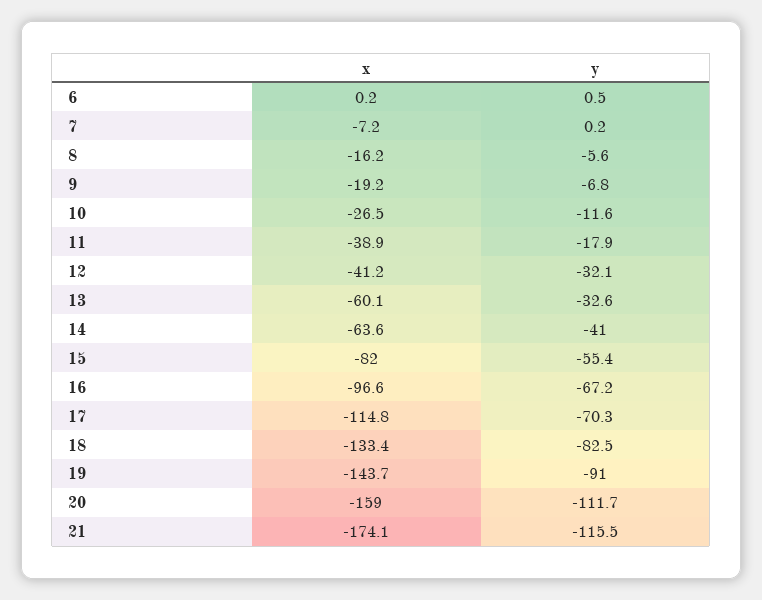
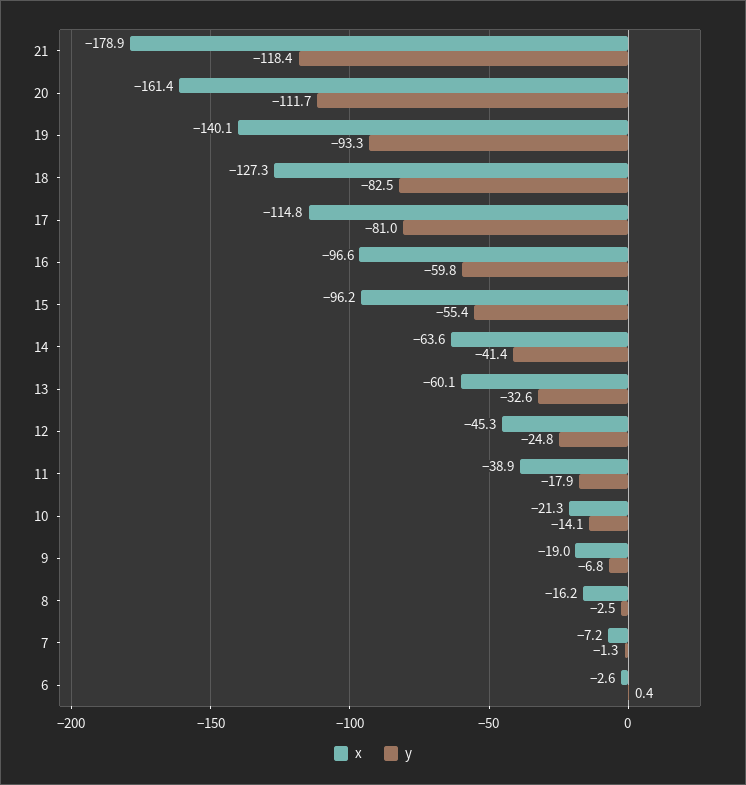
  {
    "x": {
-     "6": 0.2,
+     "6": -2.6,
      "7": -7.2,
      "8": -16.2,
-     "9": -19.2,
+     "9": -19,
-     "10": -26.5,
+     "10": -21.3,
      "11": -38.9,
-     "12": -41.2,
+     "12": -45.3,
      "13": -60.1,
      "14": -63.6,
-     "15": -82,
+     "15": -96.2,
      "16": -96.6,
      "17": -114.8,
-     "18": -133.4,
+     "18": -127.3,
-     "19": -143.7,
+     "19": -140.1,
-     "20": -159,
+     "20": -161.4,
-     "21": -174.1
+     "21": -178.9
    },
    "y": {
-     "6": 0.5,
+     "6": 0.4,
-     "7": 0.2,
+     "7": -1.3,
-     "8": -5.6,
+     "8": -2.5,
      "9": -6.8,
-     "10": -11.6,
+     "10": -14.1,
      "11": -17.9,
-     "12": -32.1,
+     "12": -24.8,
      "13": -32.6,
-     "14": -41,
+     "14": -41.4,
      "15": -55.4,
-     "16": -67.2,
+     "16": -59.8,
-     "17": -70.3,
+     "17": -81,
      "18": -82.5,
-     "19": -91,
+     "19": -93.3,
      "20": -111.7,
-     "21": -115.5
+     "21": -118.4
    }
  }

